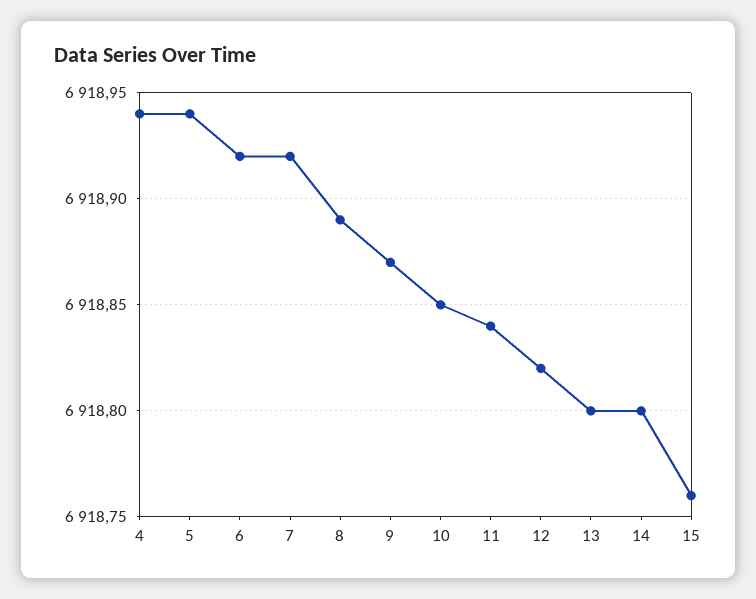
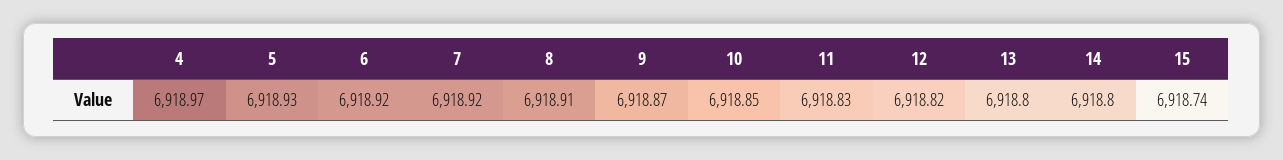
  {
-   "4": 6918.94,
+   "4": 6918.97,
-   "5": 6918.94,
+   "5": 6918.93,
    "6": 6918.92,
    "7": 6918.92,
-   "8": 6918.89,
+   "8": 6918.91,
    "9": 6918.87,
    "10": 6918.85,
-   "11": 6918.84,
+   "11": 6918.83,
    "12": 6918.82,
    "13": 6918.8,
    "14": 6918.8,
-   "15": 6918.76
+   "15": 6918.74
  }

